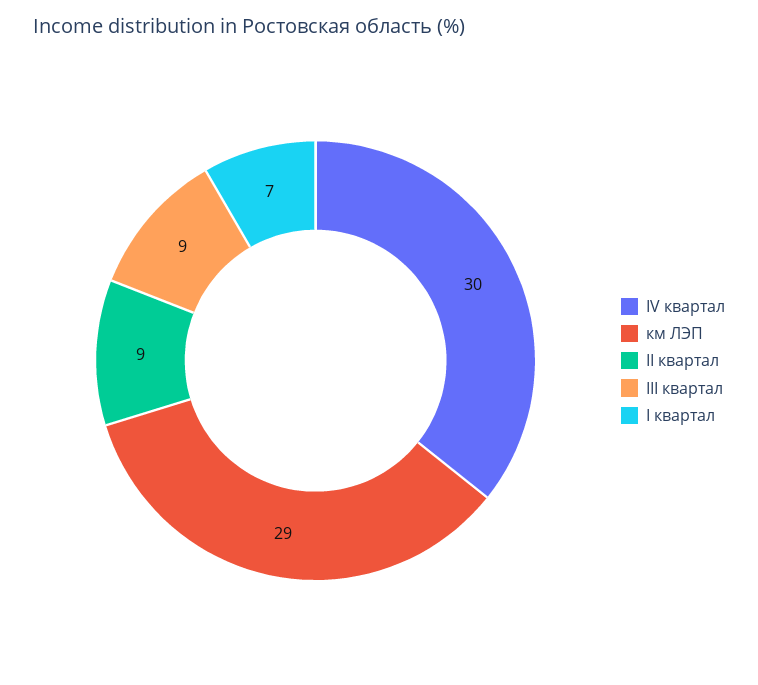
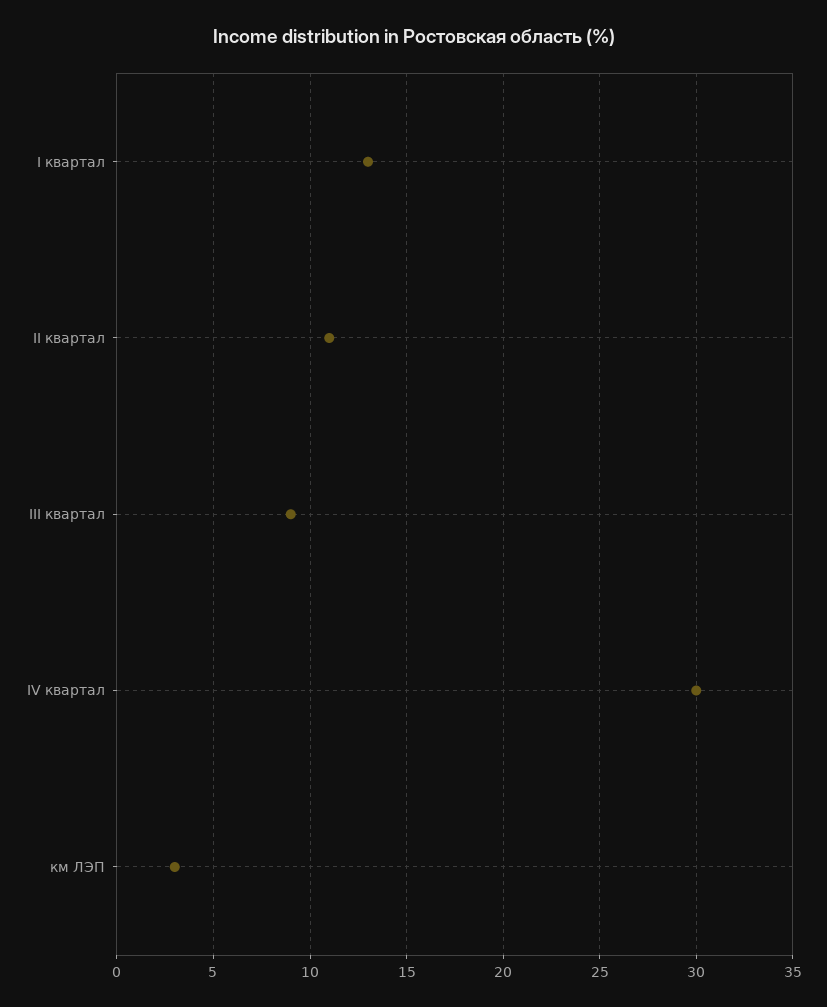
  {
    "IV квартал": 30,
-   "км ЛЭП": 29,
+   "км ЛЭП": 3,
-   "II квартал": 9,
+   "II квартал": 11,
    "III квартал": 9,
-   "I квартал": 7
+   "I квартал": 13
  }

